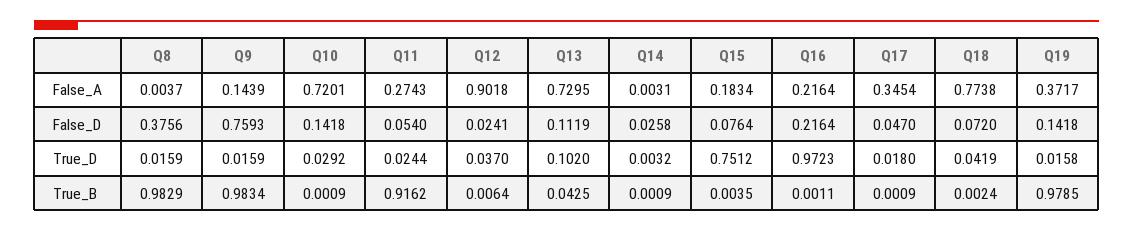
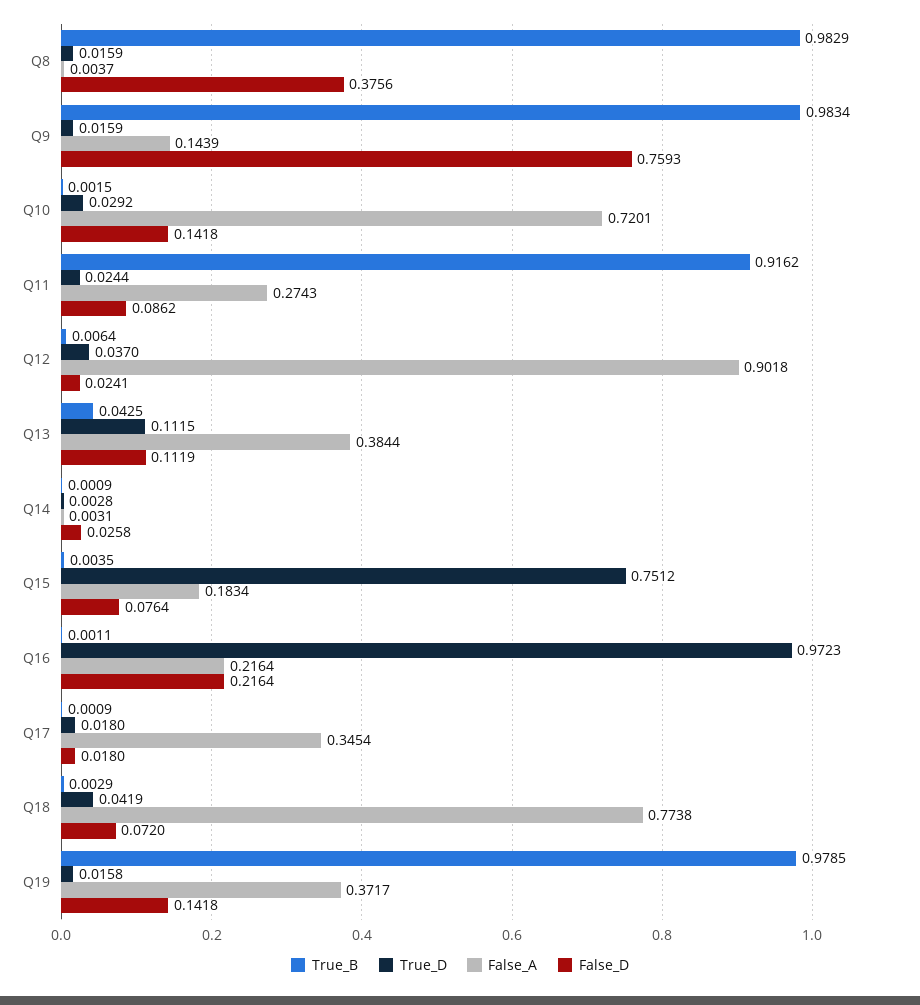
  {
    "False_A": {
      "Q8": 0.0037,
      "Q9": 0.1439,
      "Q10": 0.7201,
      "Q11": 0.2743,
      "Q12": 0.9018,
-     "Q13": 0.7295,
+     "Q13": 0.3844,
      "Q14": 0.0031,
      "Q15": 0.1834,
      "Q16": 0.2164,
      "Q17": 0.3454,
      "Q18": 0.7738,
      "Q19": 0.3717
    },
    "False_D": {
      "Q8": 0.3756,
      "Q9": 0.7593,
      "Q10": 0.1418,
-     "Q11": 0.054,
+     "Q11": 0.0862,
      "Q12": 0.0241,
      "Q13": 0.1119,
      "Q14": 0.0258,
      "Q15": 0.0764,
      "Q16": 0.2164,
-     "Q17": 0.047,
+     "Q17": 0.018,
      "Q18": 0.072,
      "Q19": 0.1418
    },
    "True_D": {
      "Q8": 0.0159,
      "Q9": 0.0159,
      "Q10": 0.0292,
      "Q11": 0.0244,
      "Q12": 0.037,
-     "Q13": 0.102,
+     "Q13": 0.1115,
-     "Q14": 0.0032,
+     "Q14": 0.0028,
      "Q15": 0.7512,
      "Q16": 0.9723,
      "Q17": 0.018,
      "Q18": 0.0419,
      "Q19": 0.0158
    },
    "True_B": {
      "Q8": 0.9829,
      "Q9": 0.9834,
-     "Q10": 0.0009,
+     "Q10": 0.0015,
      "Q11": 0.9162,
      "Q12": 0.0064,
      "Q13": 0.0425,
      "Q14": 0.0009,
      "Q15": 0.0035,
      "Q16": 0.0011,
      "Q17": 0.0009,
-     "Q18": 0.0024,
+     "Q18": 0.0029,
      "Q19": 0.9785
    }
  }

